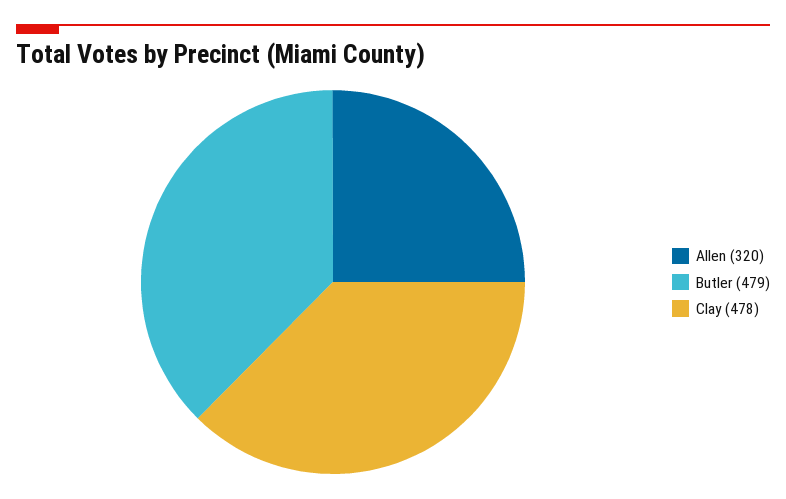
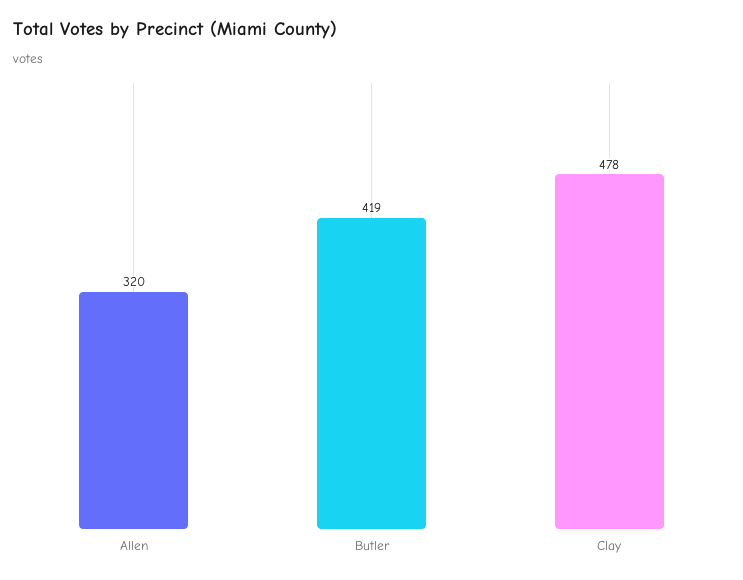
  {
    "Allen": 320,
-   "Butler": 479,
+   "Butler": 419,
    "Clay": 478
  }

